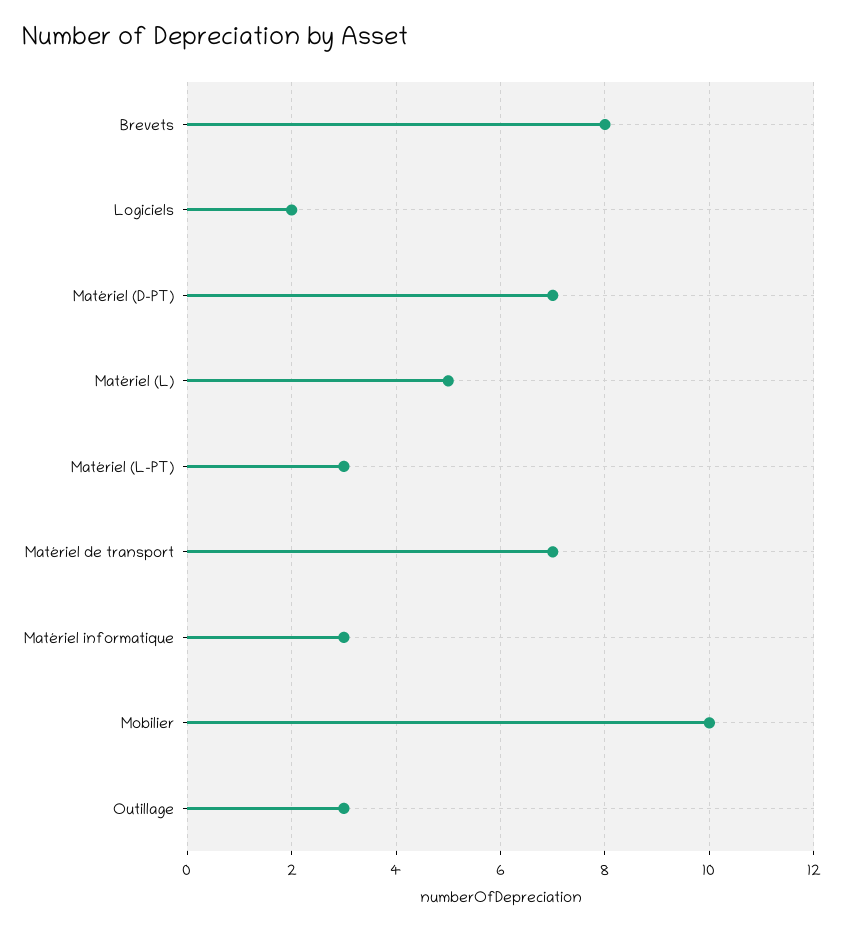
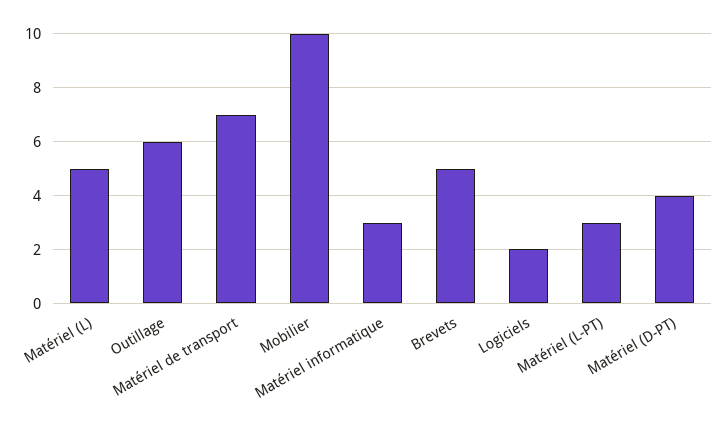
  {
-   "Brevets": 8,
+   "Brevets": 5,
    "Logiciels": 2,
-   "Matériel (D-PT)": 7,
+   "Matériel (D-PT)": 4,
    "Matériel (L)": 5,
    "Matériel (L-PT)": 3,
    "Matériel de transport": 7,
    "Matériel informatique": 3,
    "Mobilier": 10,
-   "Outillage": 3
+   "Outillage": 6
  }

